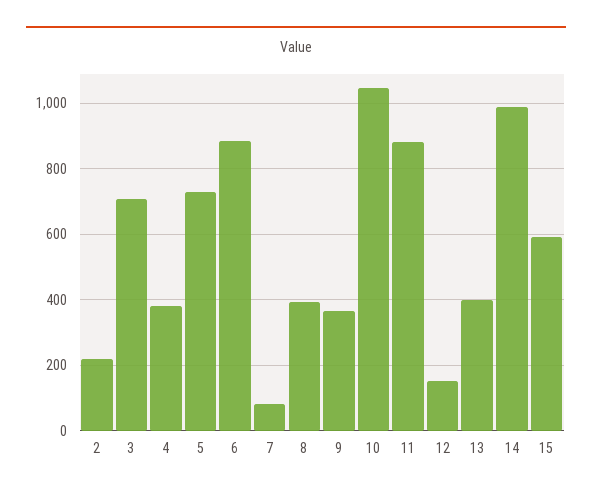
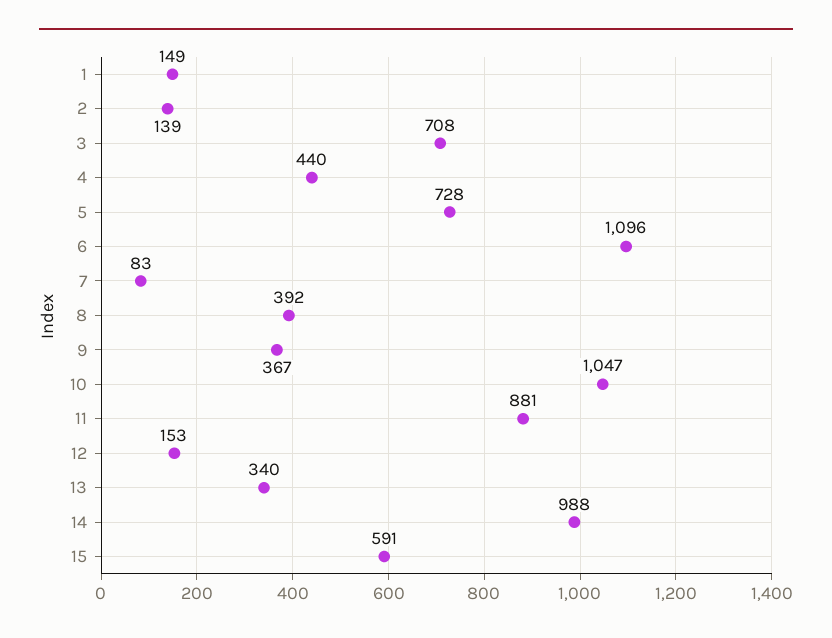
  {
-   "2": 220,
+   "2": 139,
    "3": 708,
-   "4": 380,
+   "4": 440,
    "5": 728,
-   "6": 880,
+   "6": 1096,
    "7": 83,
    "8": 392,
    "9": 367,
    "10": 1047,
    "11": 881,
    "12": 153,
-   "13": 400,
+   "13": 340,
    "14": 988,
-   "15": 591
+   "15": 591,
+   "1": 149
  }

